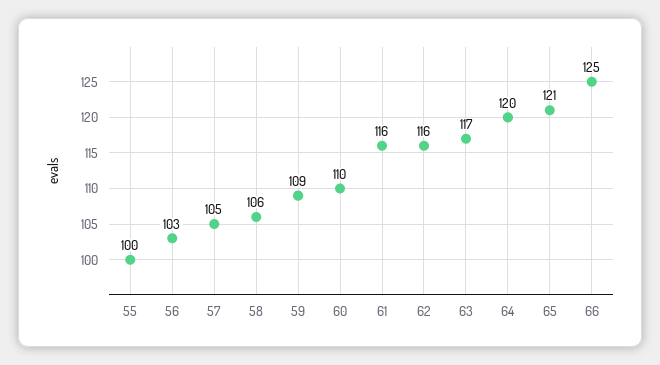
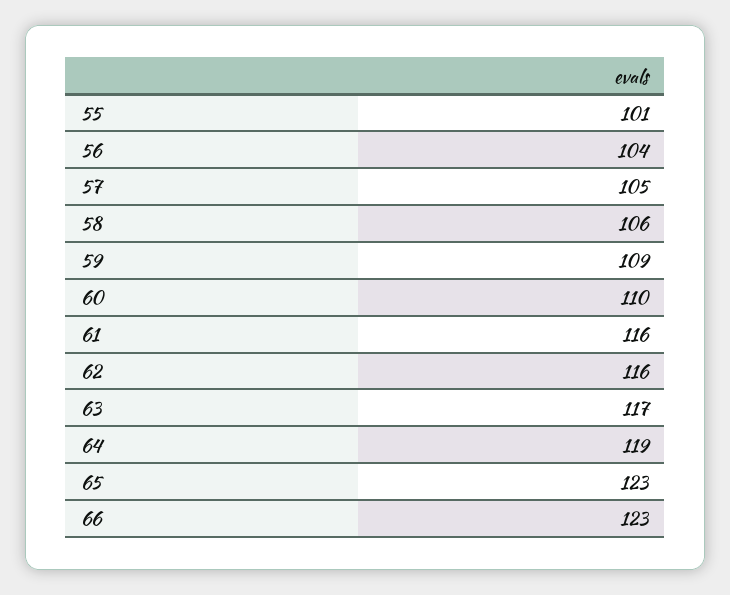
  {
-   "55": 100,
+   "55": 101,
-   "56": 103,
+   "56": 104,
    "57": 105,
    "58": 106,
    "59": 109,
    "60": 110,
    "61": 116,
    "62": 116,
    "63": 117,
-   "64": 120,
+   "64": 119,
-   "65": 121,
+   "65": 123,
-   "66": 125
+   "66": 123
  }

